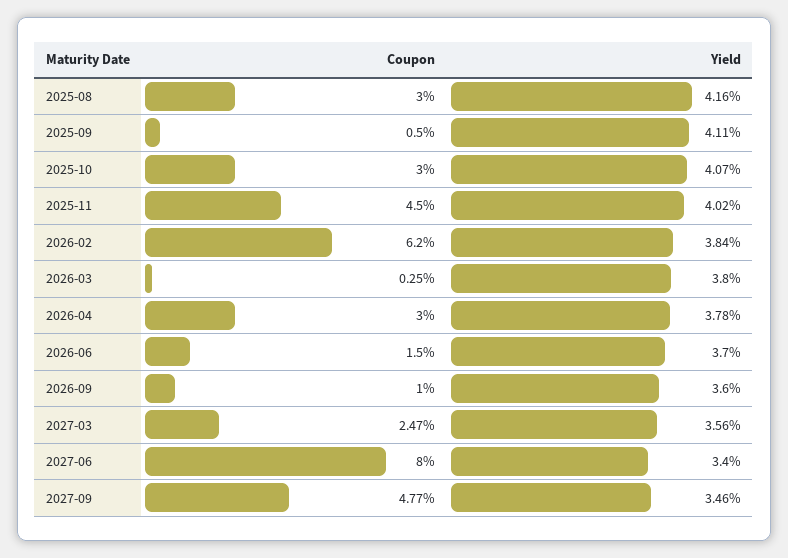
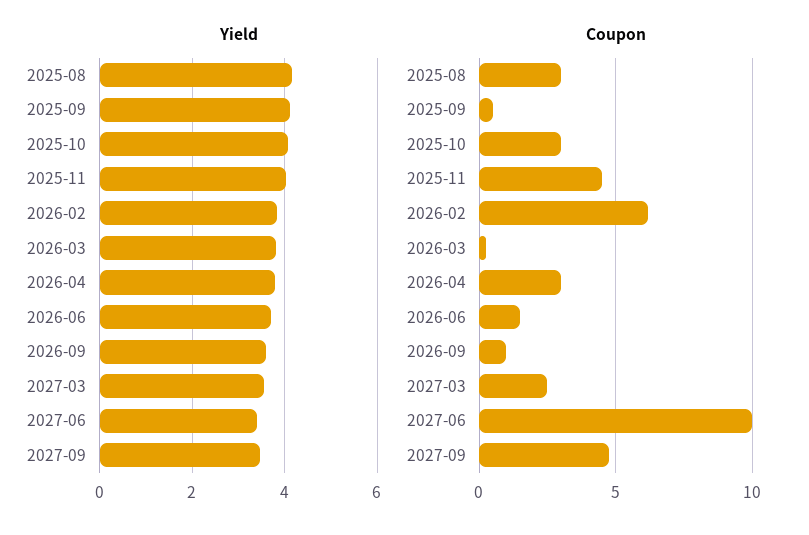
  {
    "Coupon": {
      "2025-08": 3,
      "2025-09": 0.5,
      "2025-10": 3,
      "2025-11": 4.5,
      "2026-02": 6.2,
      "2026-03": 0.25,
      "2026-04": 3,
      "2026-06": 1.5,
      "2026-09": 1,
      "2027-03": 2.47,
-     "2027-06": 8,
+     "2027-06": 10,
      "2027-09": 4.77
    },
    "Yield": {
      "2025-08": 4.16,
      "2025-09": 4.11,
      "2025-10": 4.07,
      "2025-11": 4.02,
      "2026-02": 3.84,
      "2026-03": 3.8,
      "2026-04": 3.78,
      "2026-06": 3.7,
      "2026-09": 3.6,
      "2027-03": 3.56,
      "2027-06": 3.4,
      "2027-09": 3.46
    }
  }

